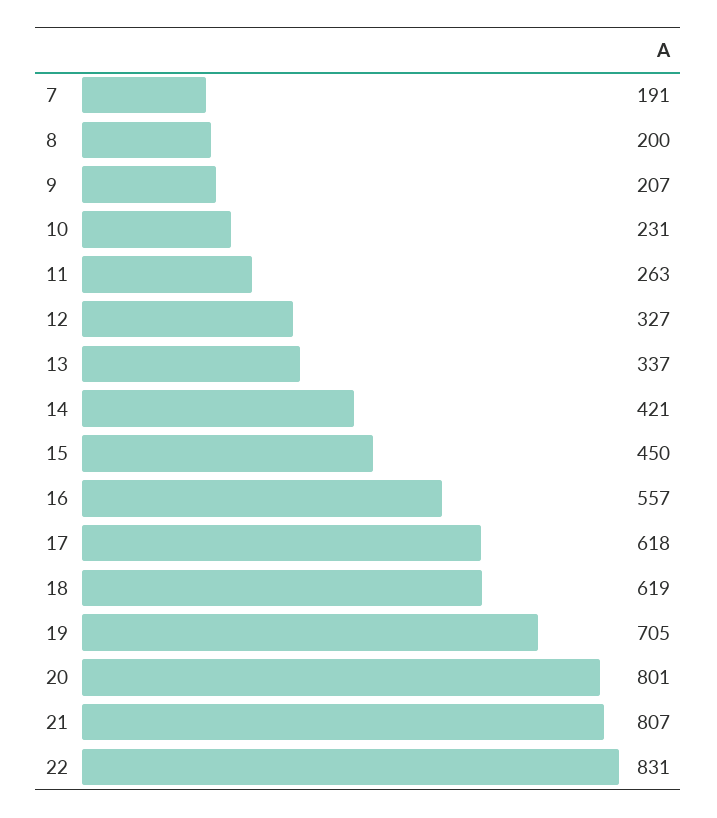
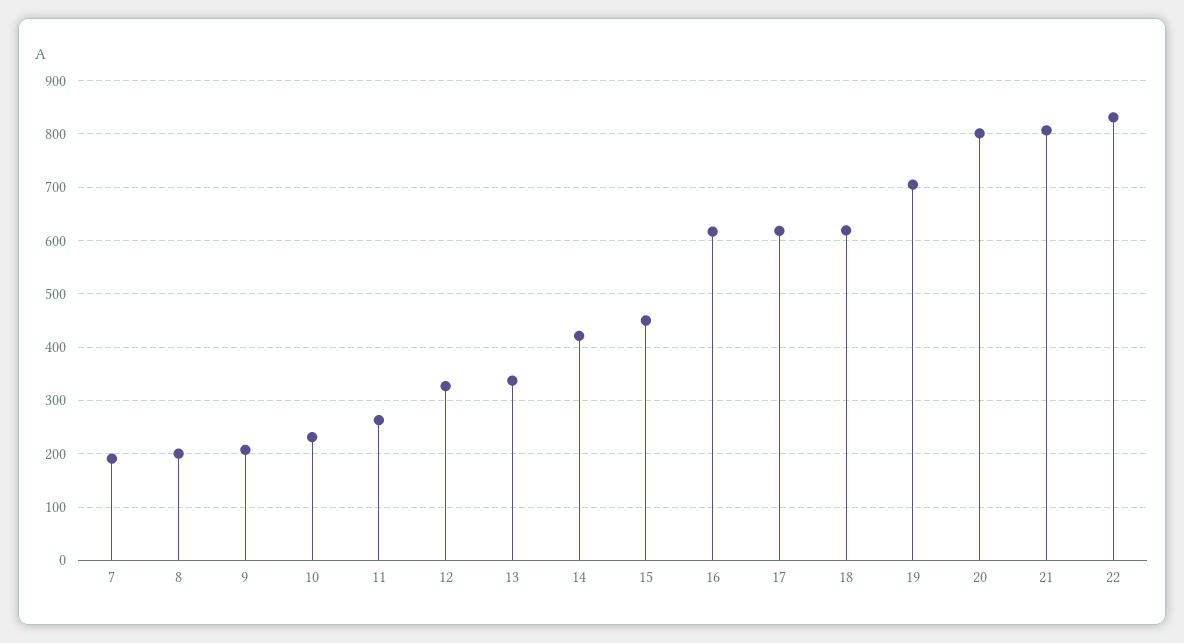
  {
    "7": 191,
    "8": 200,
    "9": 207,
    "10": 231,
    "11": 263,
    "12": 327,
    "13": 337,
    "14": 421,
    "15": 450,
-   "16": 557,
+   "16": 620,
    "17": 618,
    "18": 619,
    "19": 705,
    "20": 801,
    "21": 807,
    "22": 831
  }

